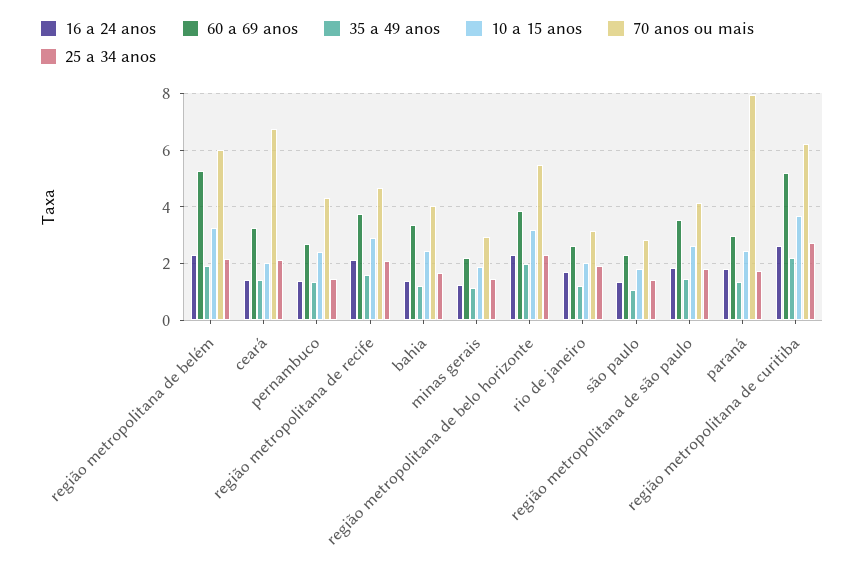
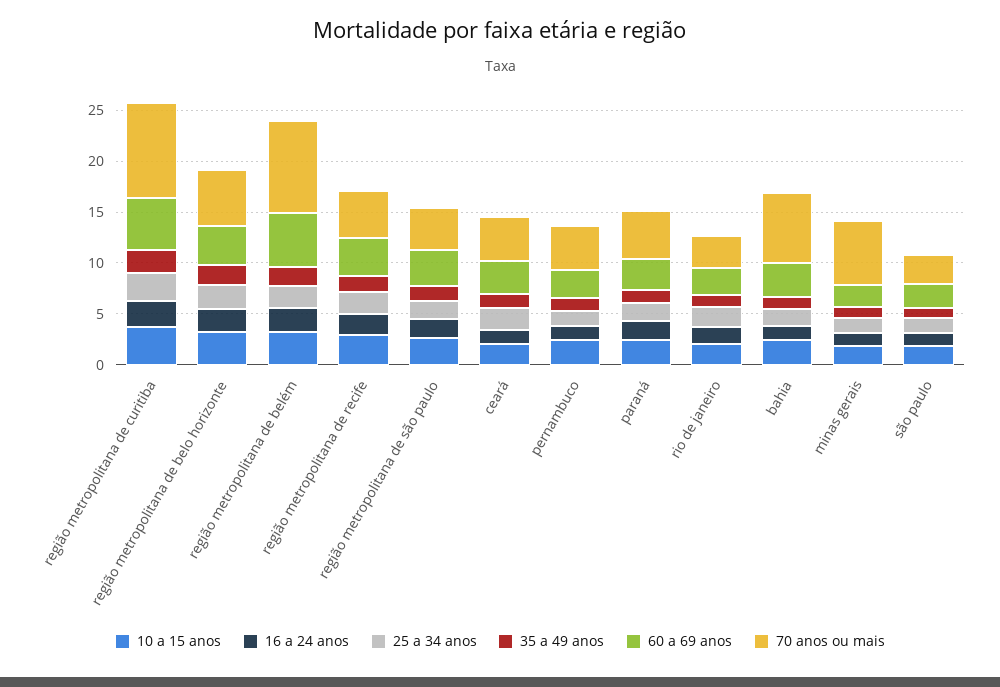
  {
    "16 a 24 anos": {
      "região metropolitana de belém": 2.25,
      "ceará": 1.5,
      "pernambuco": 1.5,
      "região metropolitana de recife": 2.25,
      "bahia": 1.5,
      "minas gerais": 1.25,
      "região metropolitana de belo horizonte": 2.25,
      "rio de janeiro": 1.75,
      "são paulo": 1.25,
      "região metropolitana de são paulo": 1.75,
      "paraná": 1.75,
      "região metropolitana de curitiba": 2.5
    },
    "60 a 69 anos": {
      "região metropolitana de belém": 5.25,
      "ceará": 3.25,
      "pernambuco": 2.75,
      "região metropolitana de recife": 3.75,
      "bahia": 3.25,
      "minas gerais": 2.25,
      "região metropolitana de belo horizonte": 3.75,
      "rio de janeiro": 2.5,
      "são paulo": 2.25,
      "região metropolitana de são paulo": 3.5,
      "paraná": 3,
      "região metropolitana de curitiba": 5.25
    },
    "35 a 49 anos": {
      "região metropolitana de belém": 2,
      "ceará": 1.5,
      "pernambuco": 1.25,
      "região metropolitana de recife": 1.5,
      "bahia": 1.25,
      "minas gerais": 1,
      "região metropolitana de belo horizonte": 2,
      "rio de janeiro": 1.25,
      "são paulo": 1,
      "região metropolitana de são paulo": 1.5,
      "paraná": 1.25,
      "região metropolitana de curitiba": 2.25
    },
    "10 a 15 anos": {
      "região metropolitana de belém": 3.25,
      "ceará": 2,
      "pernambuco": 2.5,
      "região metropolitana de recife": 3,
      "bahia": 2.5,
      "minas gerais": 1.75,
      "região metropolitana de belo horizonte": 3.25,
      "rio de janeiro": 2,
      "são paulo": 1.75,
      "região metropolitana de são paulo": 2.5,
      "paraná": 2.5,
      "região metropolitana de curitiba": 3.75
    },
    "70 anos ou mais": {
-     "região metropolitana de belém": 6,
+     "região metropolitana de belém": 9,
-     "ceará": 6.75,
+     "ceará": 4,
      "pernambuco": 4.25,
      "região metropolitana de recife": 4.75,
-     "bahia": 4,
+     "bahia": 7,
-     "minas gerais": 3,
+     "minas gerais": 6,
      "região metropolitana de belo horizonte": 5.5,
      "rio de janeiro": 3.25,
      "são paulo": 2.75,
      "região metropolitana de são paulo": 4.25,
-     "paraná": 8,
+     "paraná": 5,
-     "região metropolitana de curitiba": 6.25
+     "região metropolitana de curitiba": 9
    },
    "25 a 34 anos": {
      "região metropolitana de belém": 2.25,
      "ceará": 2.25,
      "pernambuco": 1.5,
      "região metropolitana de recife": 2,
      "bahia": 1.75,
      "minas gerais": 1.5,
      "região metropolitana de belo horizonte": 2.25,
      "rio de janeiro": 2,
      "são paulo": 1.5,
      "região metropolitana de são paulo": 1.75,
      "paraná": 1.75,
      "região metropolitana de curitiba": 2.75
    }
  }

